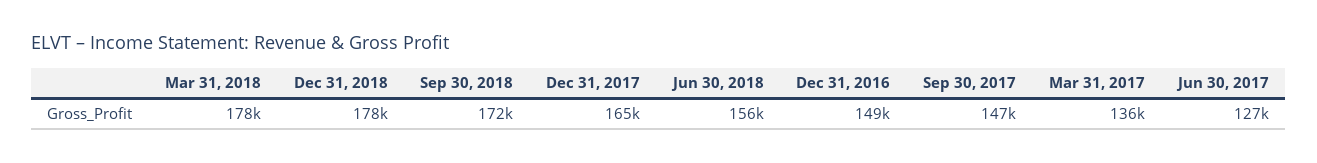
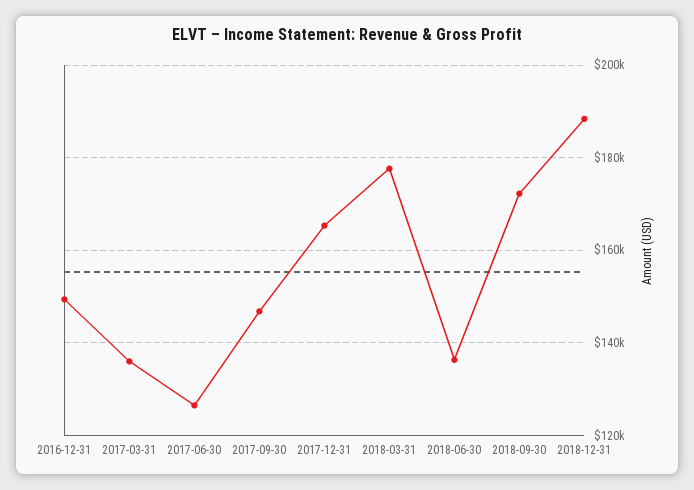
  {
    "Mar 31, 2018": 178000,
-   "Dec 31, 2018": 178000,
+   "Dec 31, 2018": 188000,
    "Sep 30, 2018": 172000,
    "Dec 31, 2017": 165000,
-   "Jun 30, 2018": 156000,
+   "Jun 30, 2018": 136000,
    "Dec 31, 2016": 149000,
    "Sep 30, 2017": 147000,
    "Mar 31, 2017": 136000,
    "Jun 30, 2017": 127000
  }

